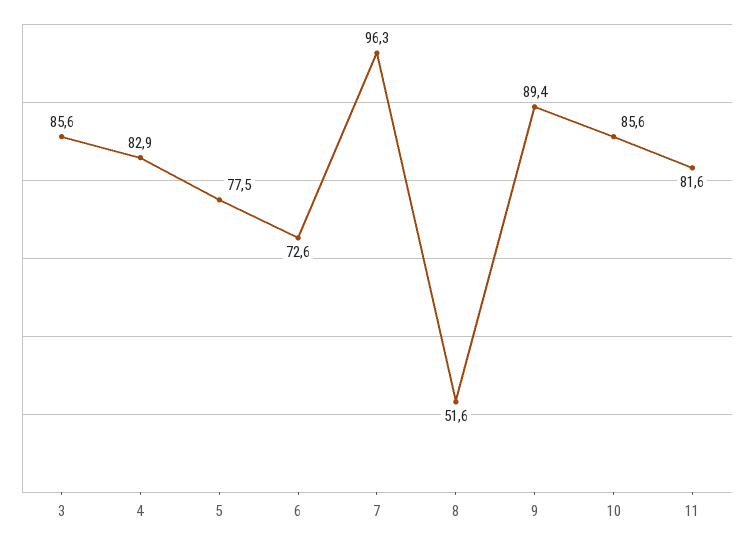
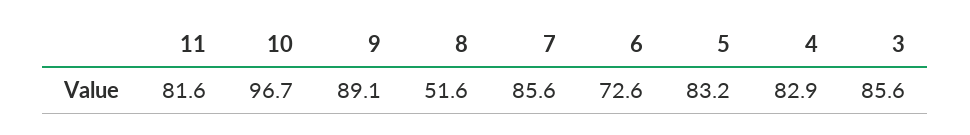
  {
    "3": 85.6,
    "4": 82.9,
-   "5": 77.5,
+   "5": 83.2,
    "6": 72.6,
-   "7": 96.3,
+   "7": 85.6,
    "8": 51.6,
-   "9": 89.4,
+   "9": 89.1,
-   "10": 85.6,
+   "10": 96.7,
    "11": 81.6
  }

